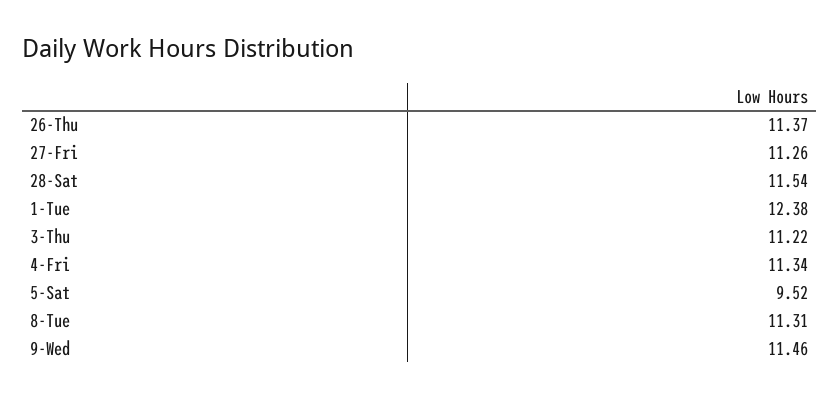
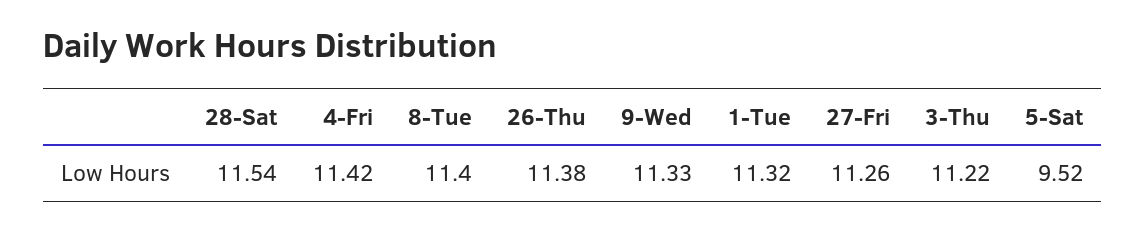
  {
-   "26-Thu": 11.37,
+   "26-Thu": 11.38,
    "27-Fri": 11.26,
    "28-Sat": 11.54,
-   "1-Tue": 12.38,
+   "1-Tue": 11.32,
    "3-Thu": 11.22,
-   "4-Fri": 11.34,
+   "4-Fri": 11.42,
    "5-Sat": 9.52,
-   "8-Tue": 11.31,
+   "8-Tue": 11.4,
-   "9-Wed": 11.46
+   "9-Wed": 11.33
  }

